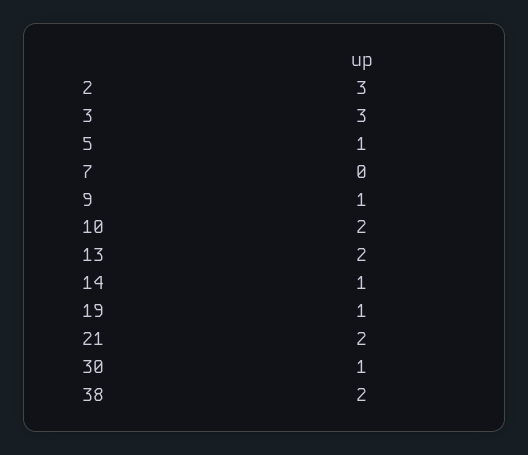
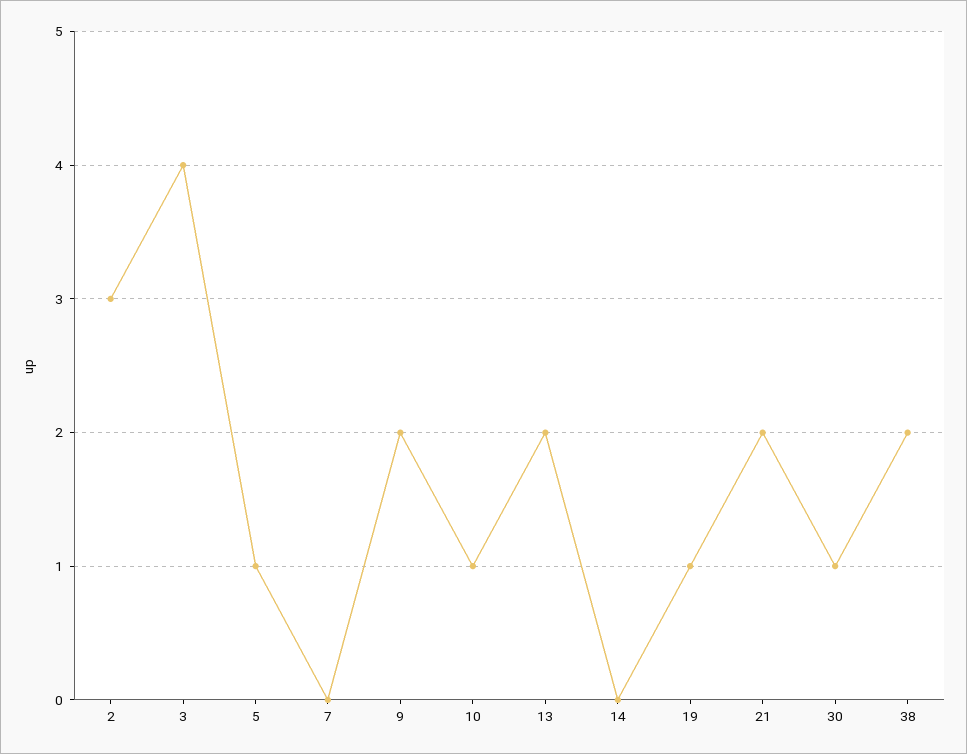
  {
    "2": 3,
-   "3": 3,
+   "3": 4,
    "5": 1,
    "7": 0,
-   "9": 1,
+   "9": 2,
-   "10": 2,
+   "10": 1,
    "13": 2,
-   "14": 1,
+   "14": 0,
    "19": 1,
    "21": 2,
    "30": 1,
    "38": 2
  }

